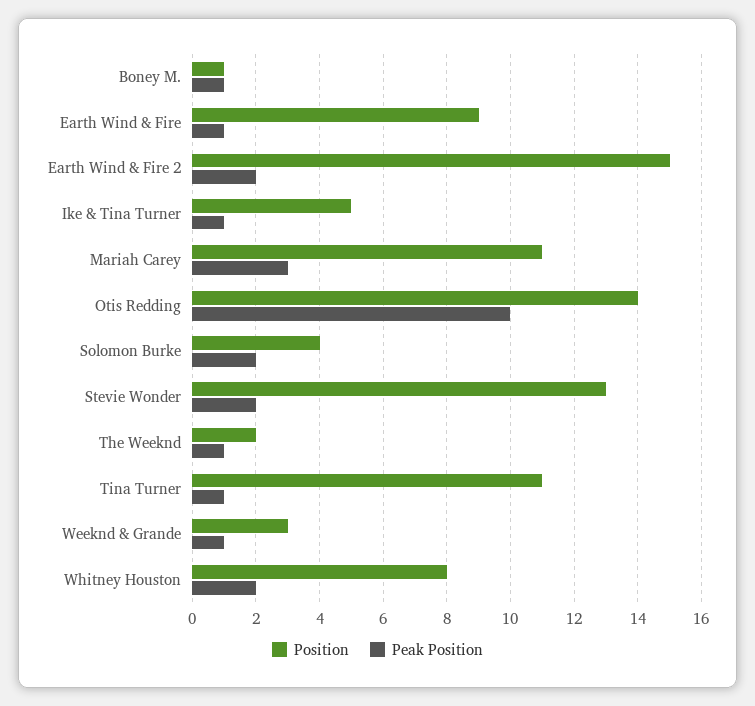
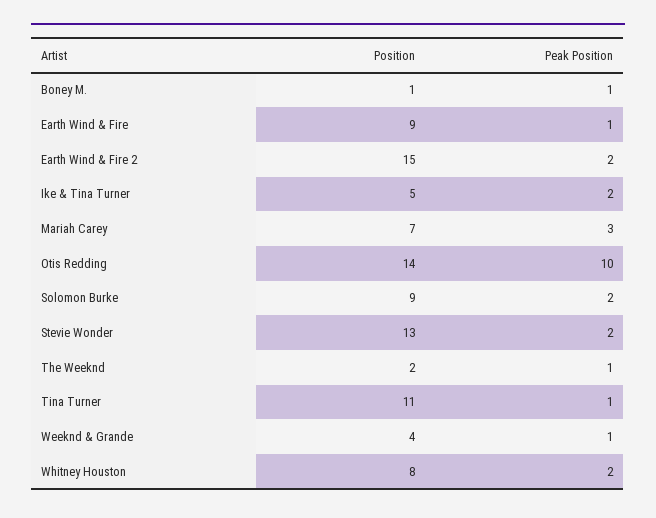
  {
    "Position": {
      "Boney M.": 1,
      "Earth Wind & Fire": 9,
      "Earth Wind & Fire 2": 15,
      "Ike & Tina Turner": 5,
-     "Mariah Carey": 11,
+     "Mariah Carey": 7,
      "Otis Redding": 14,
-     "Solomon Burke": 4,
+     "Solomon Burke": 9,
      "Stevie Wonder": 13,
      "The Weeknd": 2,
      "Tina Turner": 11,
-     "Weeknd & Grande": 3,
+     "Weeknd & Grande": 4,
      "Whitney Houston": 8
    },
    "Peak Position": {
      "Boney M.": 1,
      "Earth Wind & Fire": 1,
      "Earth Wind & Fire 2": 2,
-     "Ike & Tina Turner": 1,
+     "Ike & Tina Turner": 2,
      "Mariah Carey": 3,
      "Otis Redding": 10,
      "Solomon Burke": 2,
      "Stevie Wonder": 2,
      "The Weeknd": 1,
      "Tina Turner": 1,
      "Weeknd & Grande": 1,
      "Whitney Houston": 2
    }
  }

